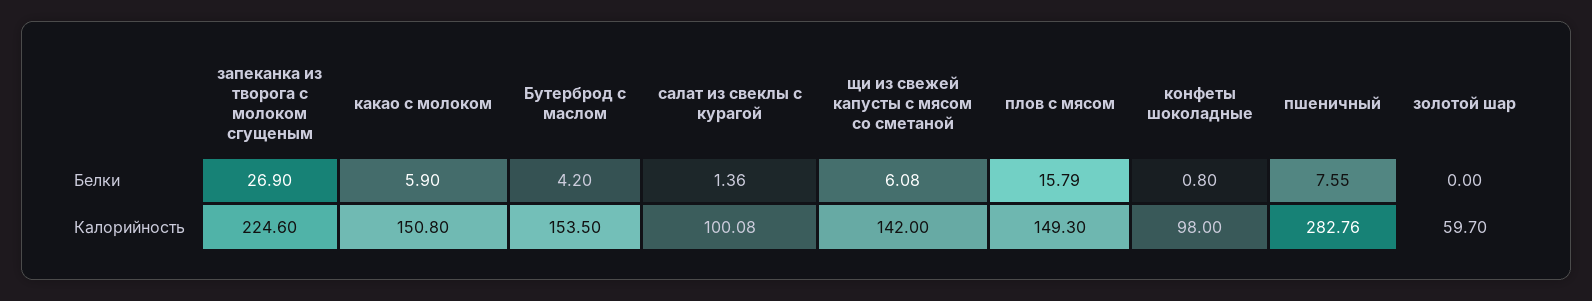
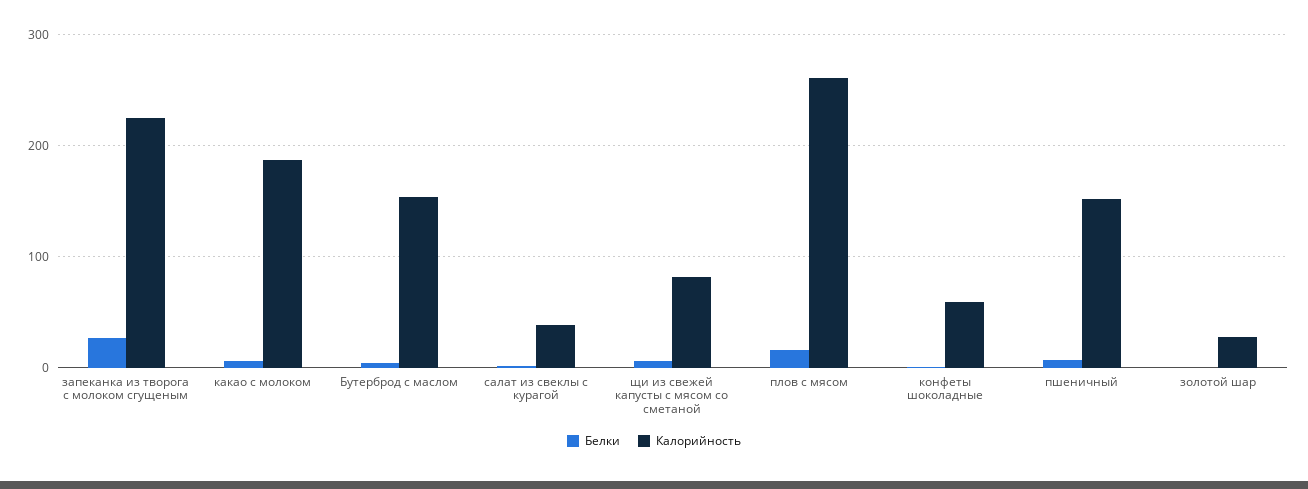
  {
    "Белки": {
      "запеканка из творога с молоком сгущеным": 26.9,
      "какао с молоком": 5.9,
      "Бутерброд с маслом": 4.2,
      "салат из свеклы с курагой": 1.36,
      "щи из свежей капусты с мясом со сметаной": 6.08,
      "плов с мясом": 15.79,
      "конфеты шоколадные": 0.8,
      "пшеничный": 7.55,
      "золотой шар": 0
    },
    "Калорийность": {
      "запеканка из творога с молоком сгущеным": 224.6,
-     "какао с молоком": 150.8,
+     "какао с молоком": 190,
      "Бутерброд с маслом": 153.5,
-     "салат из свеклы с курагой": 100.08,
+     "салат из свеклы с курагой": 40,
-     "щи из свежей капусты с мясом со сметаной": 142,
+     "щи из свежей капусты с мясом со сметаной": 80,
-     "плов с мясом": 149.3,
+     "плов с мясом": 260,
-     "конфеты шоколадные": 98,
+     "конфеты шоколадные": 60,
-     "пшеничный": 282.76,
+     "пшеничный": 150,
-     "золотой шар": 59.7
+     "золотой шар": 30
    }
  }

